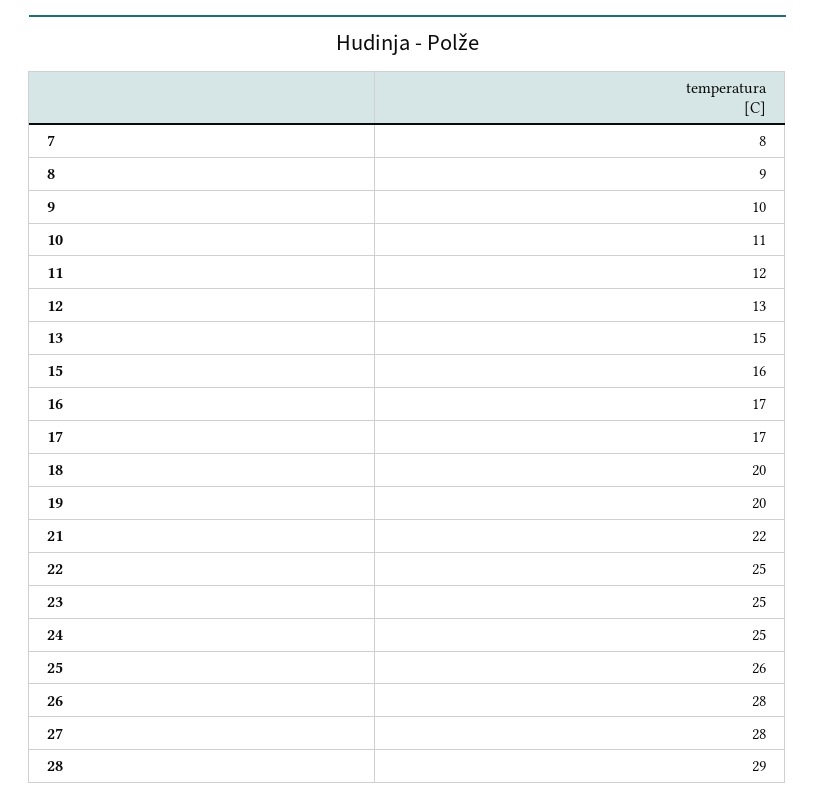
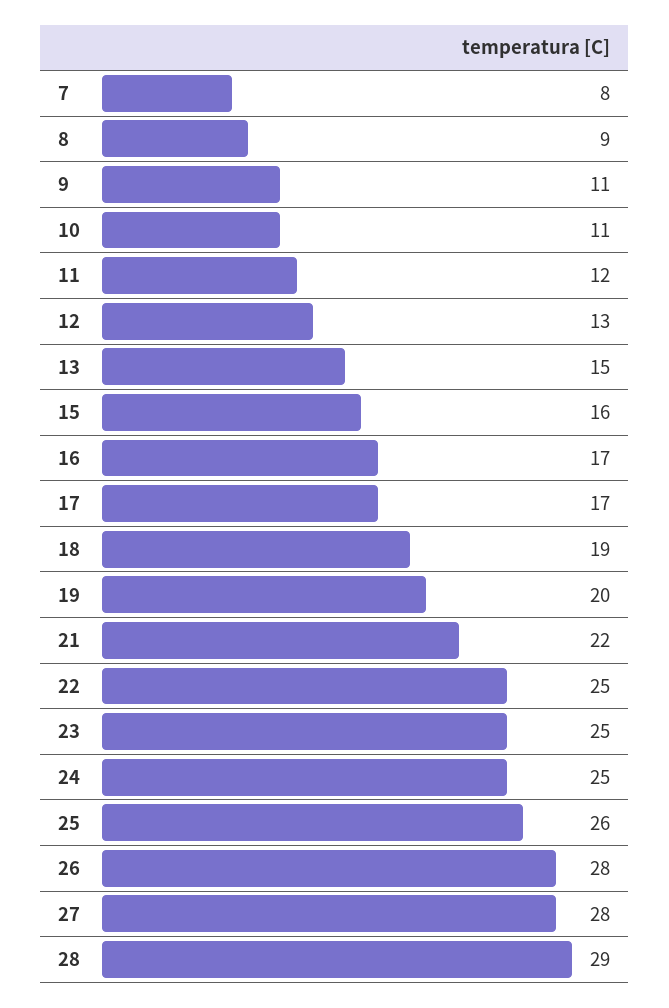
  {
    "7": 8,
    "8": 9,
-   "9": 10,
+   "9": 11,
    "10": 11,
    "11": 12,
    "12": 13,
    "13": 15,
    "15": 16,
    "16": 17,
    "17": 17,
-   "18": 20,
+   "18": 19,
    "19": 20,
    "21": 22,
    "22": 25,
    "23": 25,
    "24": 25,
    "25": 26,
    "26": 28,
    "27": 28,
    "28": 29
  }

